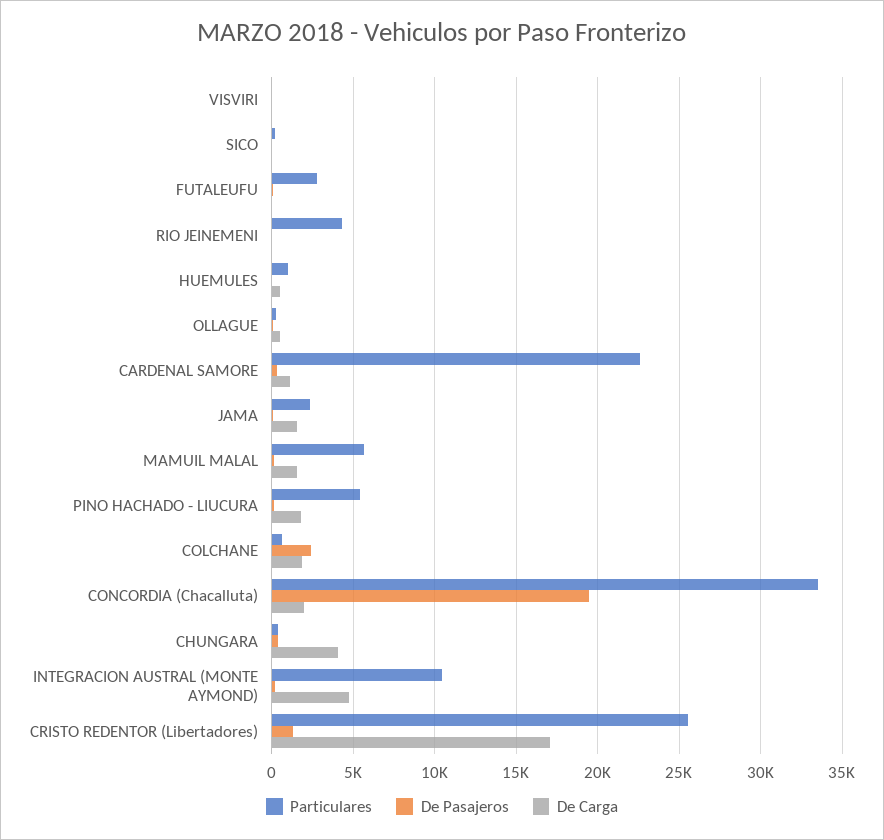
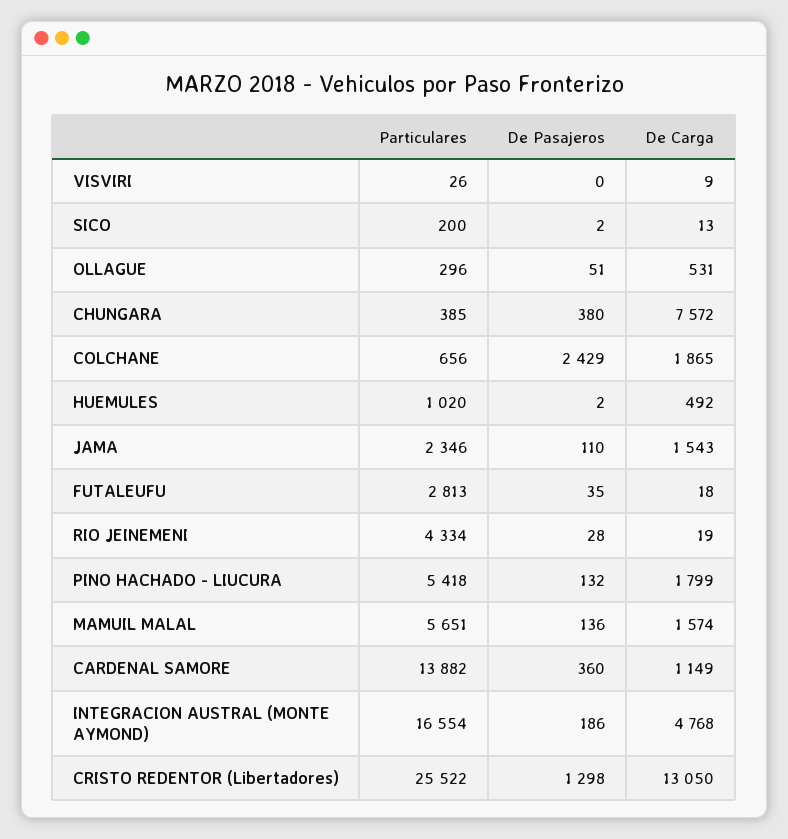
  {
    "Particulares": {
      "VISVIRI": 26,
      "SICO": 200,
      "FUTALEUFU": 2813,
      "RIO JEINEMENI": 4334,
      "HUEMULES": 1020,
      "OLLAGUE": 296,
-     "CARDENAL SAMORE": 22500,
+     "CARDENAL SAMORE": 13882,
      "JAMA": 2346,
      "MAMUIL MALAL": 5651,
      "PINO HACHADO - LIUCURA": 5418,
      "COLCHANE": 656,
-     "CONCORDIA (Chacalluta)": 33500,
      "CHUNGARA": 385,
-     "INTEGRACION AUSTRAL (MONTE AYMOND)": 10500,
+     "INTEGRACION AUSTRAL (MONTE AYMOND)": 16554,
      "CRISTO REDENTOR (Libertadores)": 25522
    },
    "De Pasajeros": {
      "VISVIRI": 0,
      "SICO": 2,
      "FUTALEUFU": 35,
      "RIO JEINEMENI": 28,
      "HUEMULES": 2,
      "OLLAGUE": 51,
      "CARDENAL SAMORE": 360,
      "JAMA": 110,
      "MAMUIL MALAL": 136,
      "PINO HACHADO - LIUCURA": 132,
      "COLCHANE": 2429,
-     "CONCORDIA (Chacalluta)": 19500,
      "CHUNGARA": 380,
      "INTEGRACION AUSTRAL (MONTE AYMOND)": 186,
      "CRISTO REDENTOR (Libertadores)": 1298
    },
    "De Carga": {
      "VISVIRI": 9,
      "SICO": 13,
      "FUTALEUFU": 18,
      "RIO JEINEMENI": 19,
      "HUEMULES": 492,
      "OLLAGUE": 531,
      "CARDENAL SAMORE": 1149,
      "JAMA": 1543,
      "MAMUIL MALAL": 1574,
      "PINO HACHADO - LIUCURA": 1799,
      "COLCHANE": 1865,
-     "CONCORDIA (Chacalluta)": 2000,
-     "CHUNGARA": 4000,
+     "CHUNGARA": 7572,
      "INTEGRACION AUSTRAL (MONTE AYMOND)": 4768,
-     "CRISTO REDENTOR (Libertadores)": 17000
+     "CRISTO REDENTOR (Libertadores)": 13050
    }
  }

